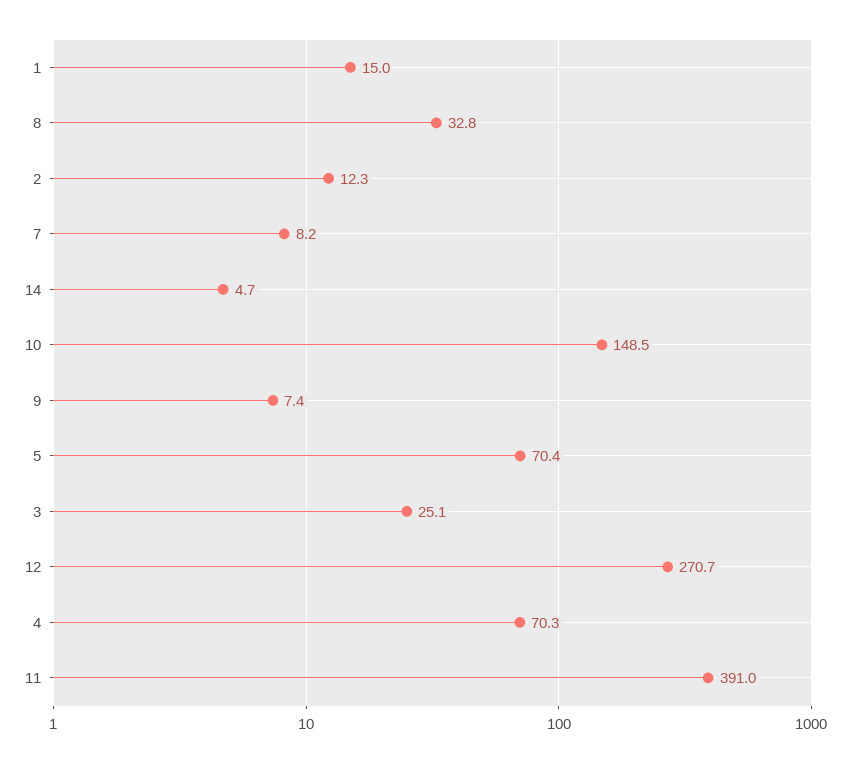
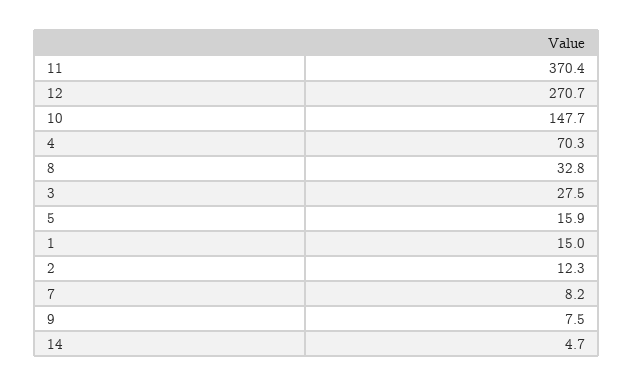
  {
    "1": 15,
    "8": 32.8,
    "2": 12.3,
    "7": 8.2,
    "14": 4.7,
-   "10": 148.5,
+   "10": 147.7,
-   "9": 7.4,
+   "9": 7.5,
-   "5": 70.4,
+   "5": 15.9,
-   "3": 25.1,
+   "3": 27.5,
    "12": 270.7,
    "4": 70.3,
-   "11": 391
+   "11": 370.4
  }

